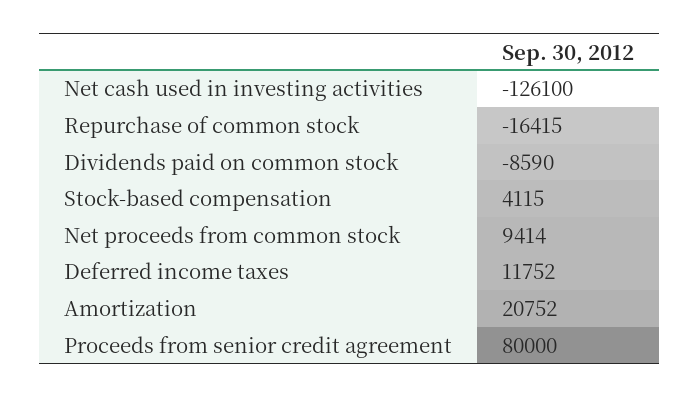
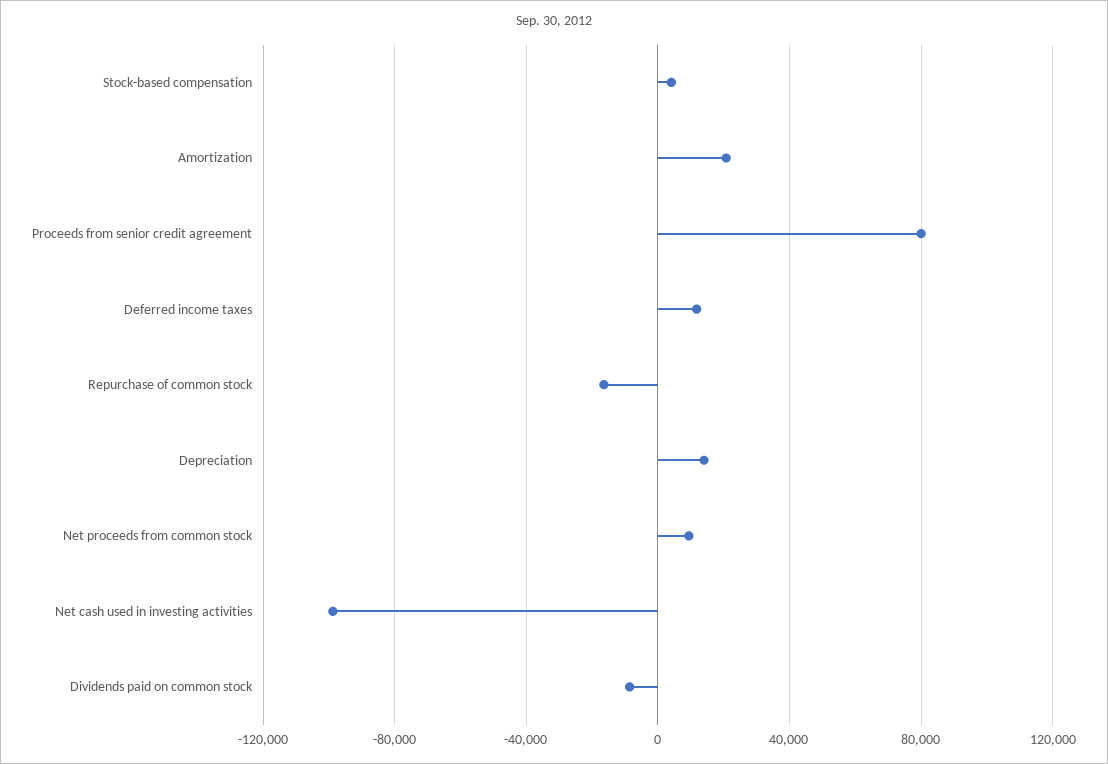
  {
-   "Net cash used in investing activities": -126100,
+   "Net cash used in investing activities": -100000,
    "Repurchase of common stock": -16415,
    "Dividends paid on common stock": -8590,
    "Stock-based compensation": 4115,
    "Net proceeds from common stock": 9414,
    "Deferred income taxes": 11752,
    "Amortization": 20752,
-   "Proceeds from senior credit agreement": 80000
+   "Proceeds from senior credit agreement": 80000,
+   "Depreciation": 15000
  }

